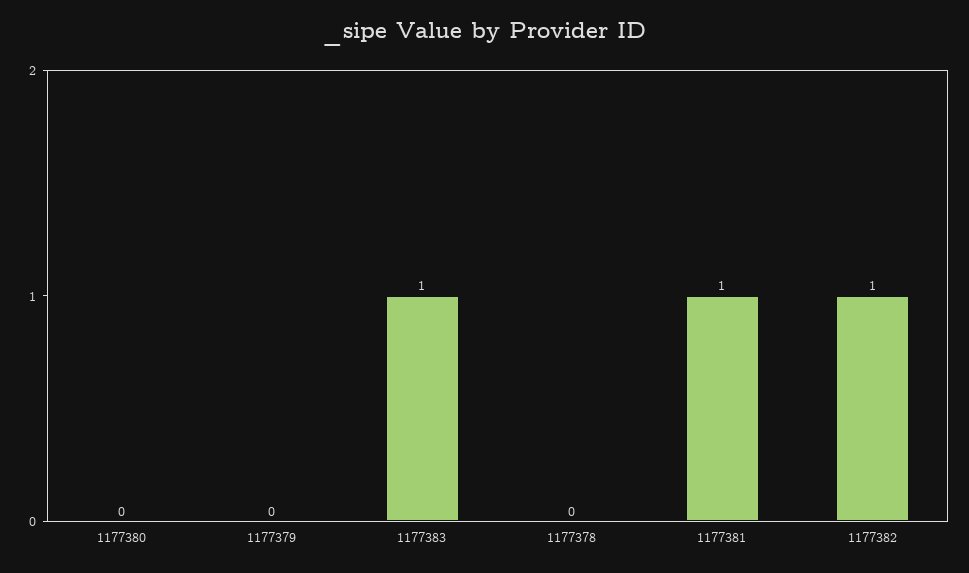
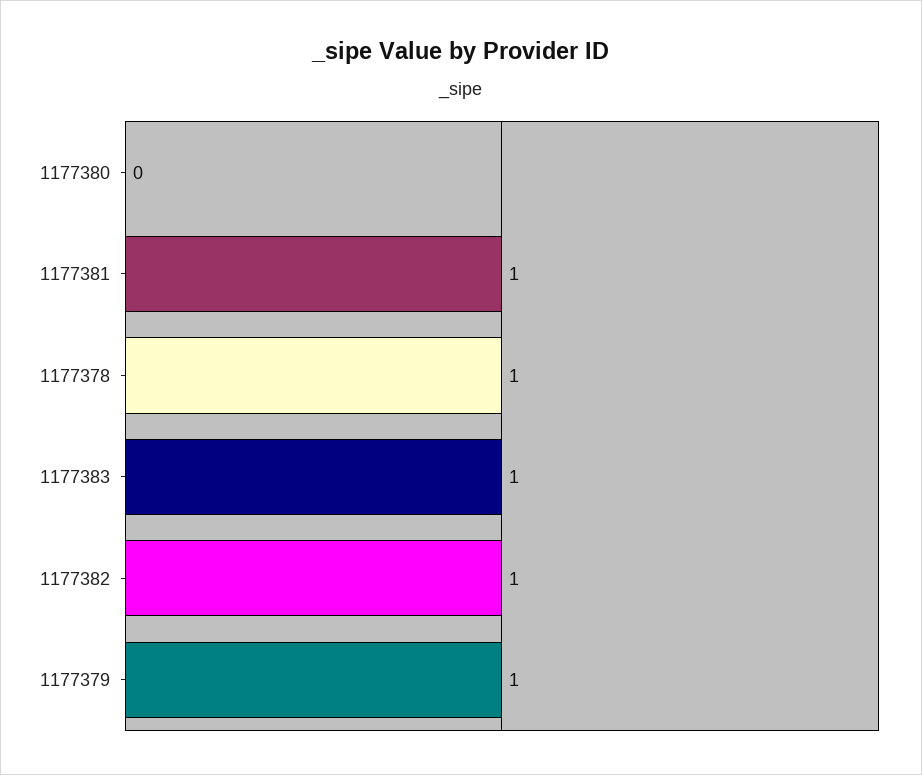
  {
    "1177380": 0,
-   "1177379": 0,
+   "1177379": 1,
    "1177383": 1,
-   "1177378": 0,
+   "1177378": 1,
    "1177381": 1,
    "1177382": 1
  }

